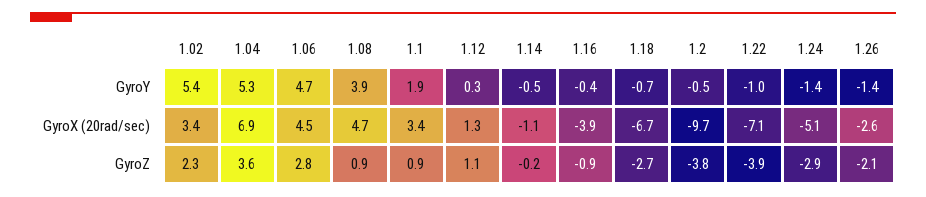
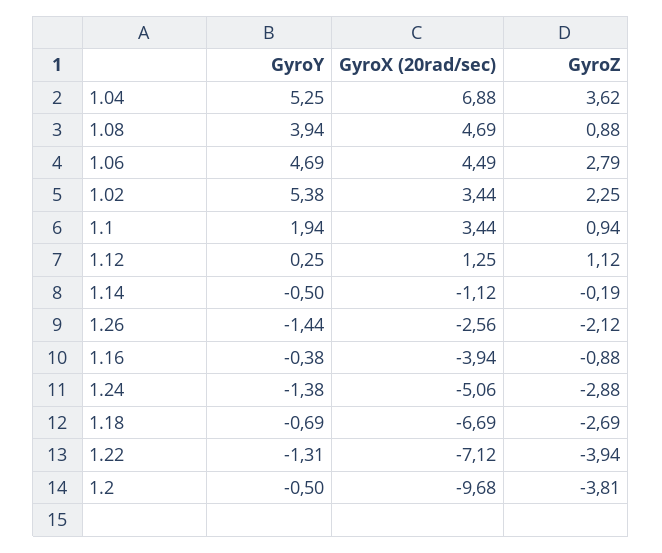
  {
    "1.02": {
      "GyroY": 5.38,
      "GyroX (20rad/sec)": 3.44,
      "GyroZ": 2.25
    },
    "1.04": {
      "GyroY": 5.25,
      "GyroX (20rad/sec)": 6.88,
      "GyroZ": 3.62
    },
    "1.06": {
      "GyroY": 4.69,
      "GyroX (20rad/sec)": 4.49,
      "GyroZ": 2.79
    },
    "1.08": {
      "GyroY": 3.94,
      "GyroX (20rad/sec)": 4.69,
      "GyroZ": 0.88
    },
    "1.1": {
      "GyroY": 1.94,
      "GyroX (20rad/sec)": 3.44,
      "GyroZ": 0.94
    },
    "1.12": {
      "GyroY": 0.25,
      "GyroX (20rad/sec)": 1.25,
      "GyroZ": 1.12
    },
    "1.14": {
      "GyroY": -0.5,
      "GyroX (20rad/sec)": -1.12,
      "GyroZ": -0.19
    },
    "1.16": {
      "GyroY": -0.38,
      "GyroX (20rad/sec)": -3.94,
      "GyroZ": -0.88
    },
    "1.18": {
      "GyroY": -0.69,
      "GyroX (20rad/sec)": -6.69,
      "GyroZ": -2.69
    },
    "1.2": {
      "GyroY": -0.5,
      "GyroX (20rad/sec)": -9.68,
      "GyroZ": -3.81
    },
    "1.22": {
-     "GyroY": -1,
+     "GyroY": -1.31,
      "GyroX (20rad/sec)": -7.12,
      "GyroZ": -3.94
    },
    "1.24": {
      "GyroY": -1.38,
      "GyroX (20rad/sec)": -5.06,
      "GyroZ": -2.88
    },
    "1.26": {
      "GyroY": -1.44,
      "GyroX (20rad/sec)": -2.56,
      "GyroZ": -2.12
    }
  }

